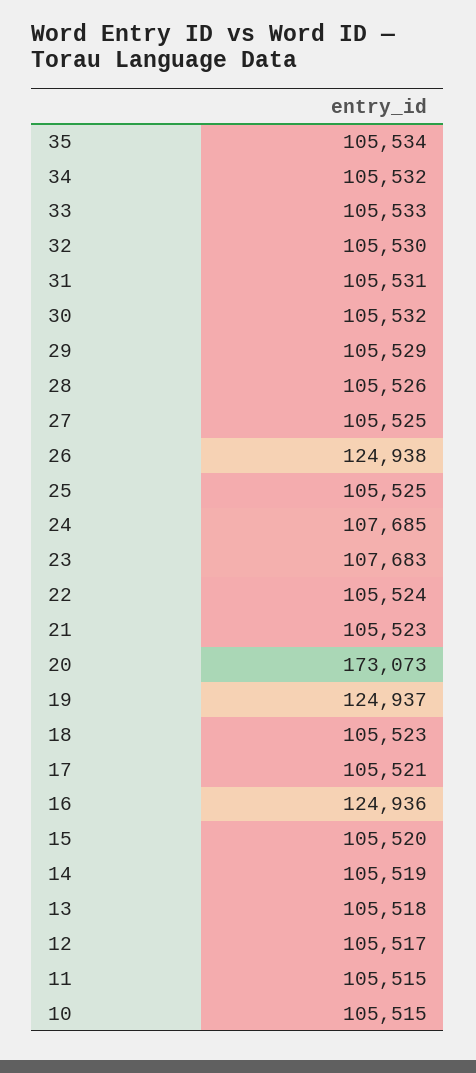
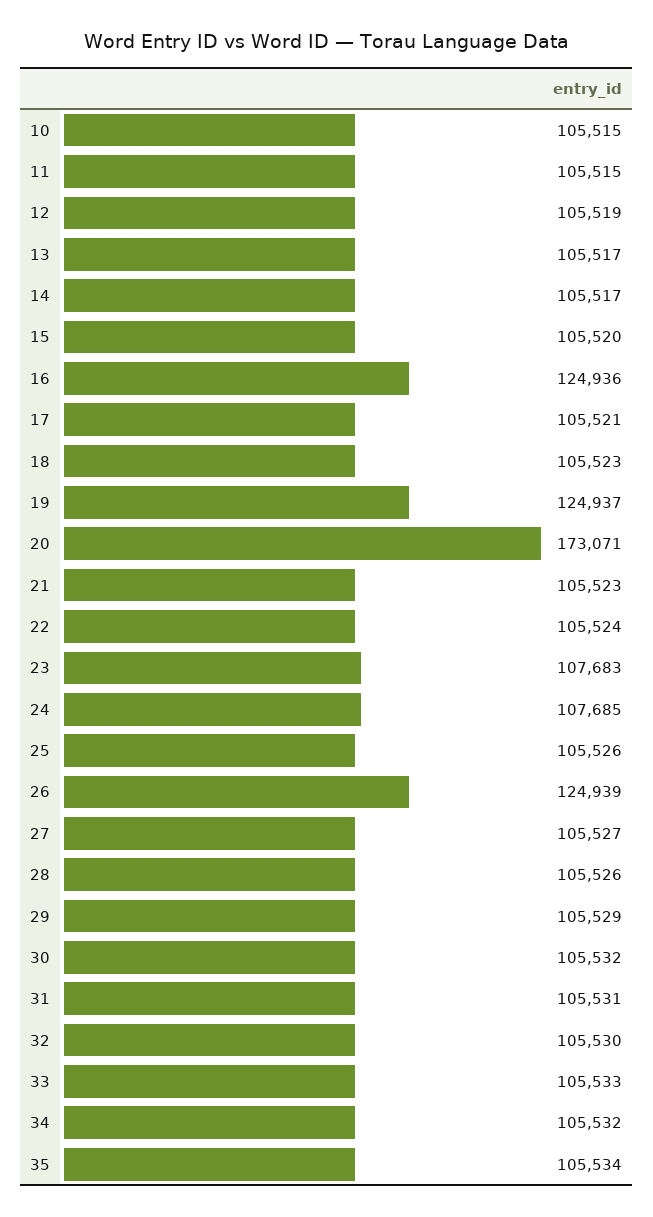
  {
    "35": 105534,
    "34": 105532,
    "33": 105533,
    "32": 105530,
    "31": 105531,
    "30": 105532,
    "29": 105529,
    "28": 105526,
-   "27": 105525,
+   "27": 105527,
-   "26": 124938,
+   "26": 124939,
-   "25": 105525,
+   "25": 105526,
    "24": 107685,
    "23": 107683,
    "22": 105524,
    "21": 105523,
-   "20": 173073,
+   "20": 173071,
    "19": 124937,
    "18": 105523,
    "17": 105521,
    "16": 124936,
    "15": 105520,
-   "14": 105519,
+   "14": 105517,
-   "13": 105518,
+   "13": 105517,
-   "12": 105517,
+   "12": 105519,
    "11": 105515,
    "10": 105515
  }

